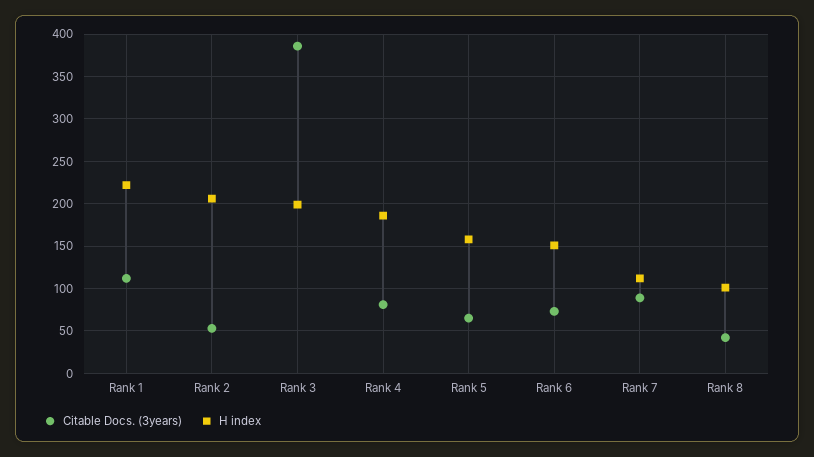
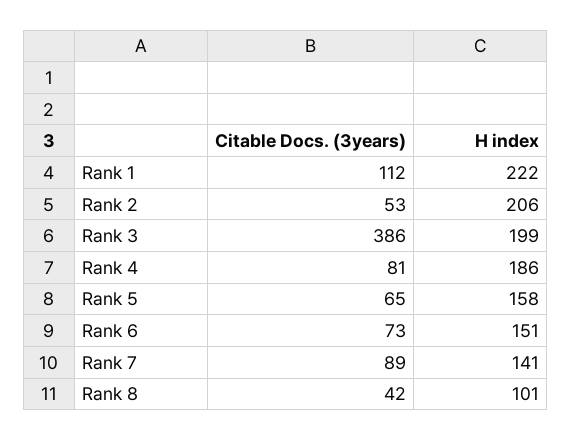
  {
    "Citable Docs. (3years)": {
      "Rank 1": 112,
      "Rank 2": 53,
      "Rank 3": 386,
      "Rank 4": 81,
      "Rank 5": 65,
      "Rank 6": 73,
      "Rank 7": 89,
      "Rank 8": 42
    },
    "H index": {
      "Rank 1": 222,
      "Rank 2": 206,
      "Rank 3": 199,
      "Rank 4": 186,
      "Rank 5": 158,
      "Rank 6": 151,
-     "Rank 7": 110,
+     "Rank 7": 141,
      "Rank 8": 101
    }
  }

